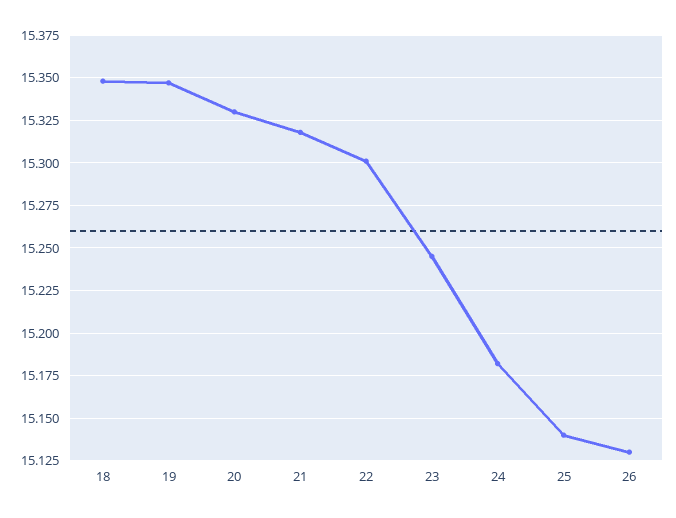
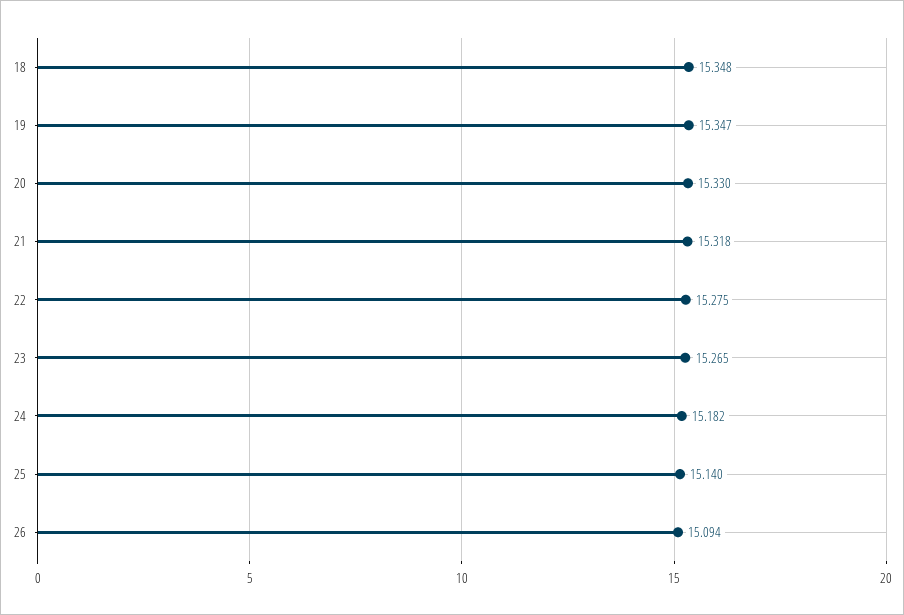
  {
    "18": 15.348,
    "19": 15.347,
    "20": 15.33,
    "21": 15.318,
-   "22": 15.3,
+   "22": 15.275,
-   "23": 15.245,
+   "23": 15.265,
    "24": 15.182,
    "25": 15.14,
-   "26": 15.13
+   "26": 15.094
  }

